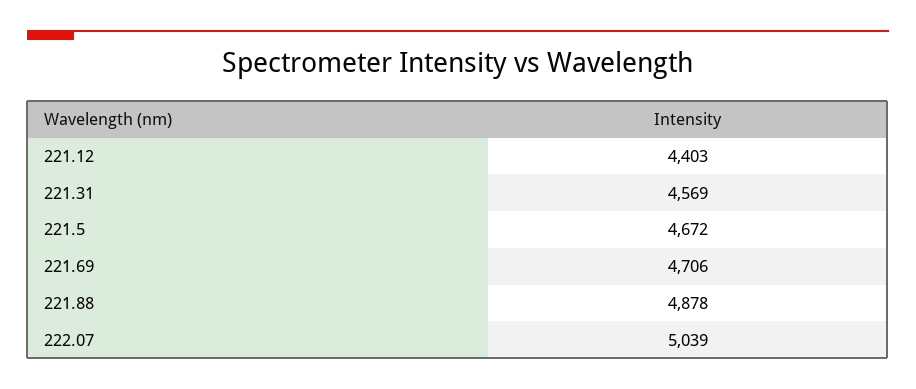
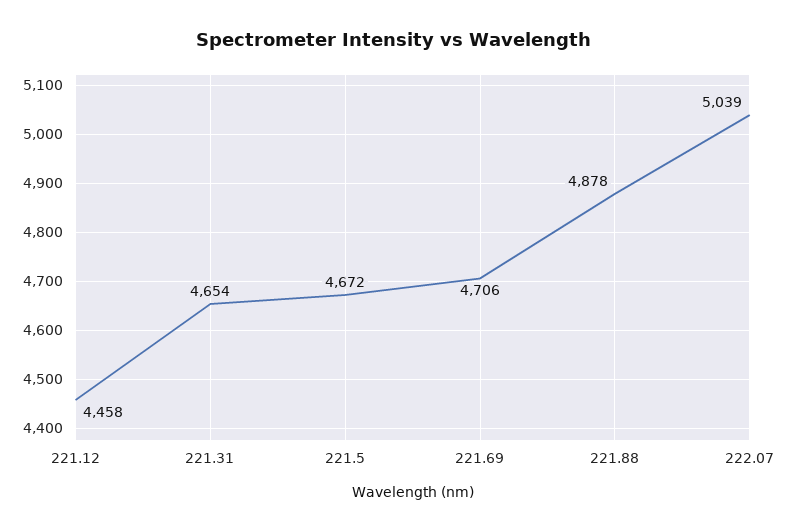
  {
-   "221.12": 4403,
+   "221.12": 4458,
-   "221.31": 4569,
+   "221.31": 4654,
    "221.5": 4672,
    "221.69": 4706,
    "221.88": 4878,
    "222.07": 5039
  }

